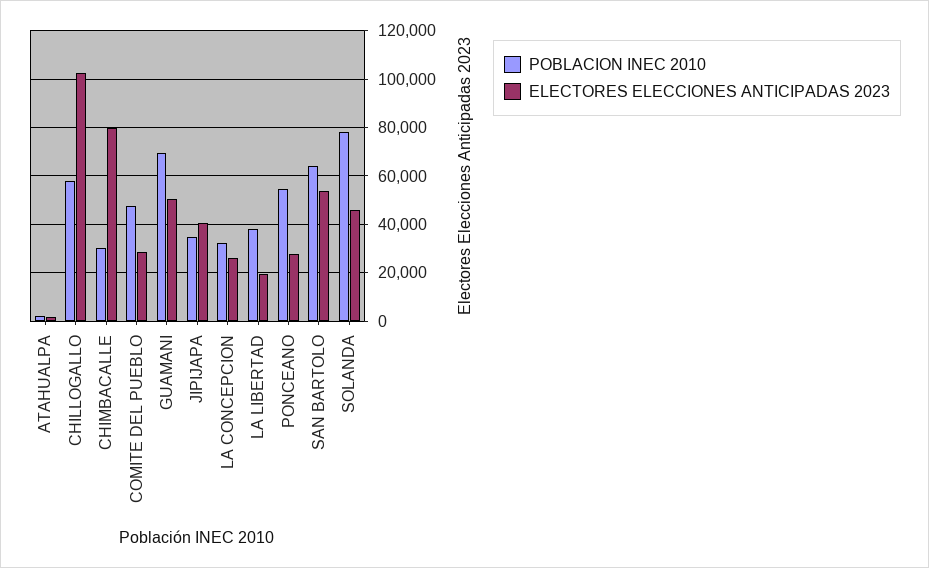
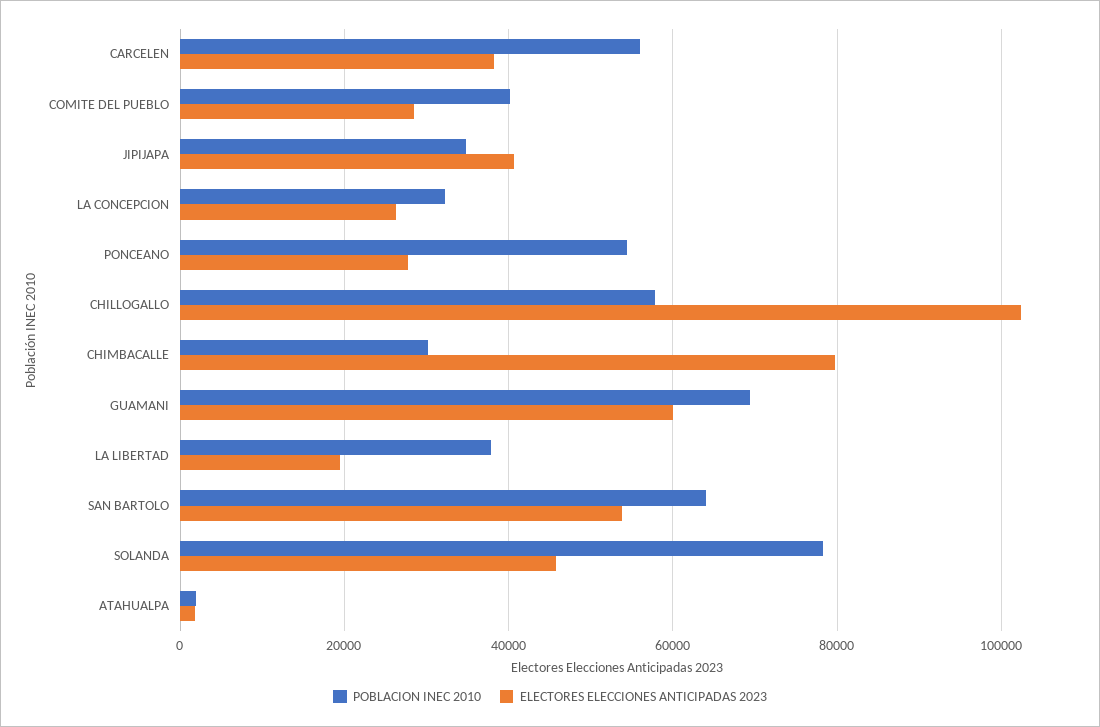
  {
    "POBLACION INEC 2010": {
      "ATAHUALPA": 2000,
      "CHILLOGALLO": 58000,
      "CHIMBACALLE": 30000,
-     "COMITE DEL PUEBLO": 47500,
+     "COMITE DEL PUEBLO": 40000,
      "GUAMANI": 70000,
      "JIPIJAPA": 34000,
      "LA CONCEPCION": 32000,
      "LA LIBERTAD": 38000,
      "PONCEANO": 54000,
      "SAN BARTOLO": 64000,
-     "SOLANDA": 78000
+     "SOLANDA": 78000,
+     "CARCELEN": 56000
    },
    "ELECTORES ELECCIONES ANTICIPADAS 2023": {
      "ATAHUALPA": 2000,
      "CHILLOGALLO": 102000,
      "CHIMBACALLE": 80000,
      "COMITE DEL PUEBLO": 28000,
-     "GUAMANI": 50000,
+     "GUAMANI": 60000,
      "JIPIJAPA": 40000,
      "LA CONCEPCION": 26000,
      "LA LIBERTAD": 20000,
      "PONCEANO": 28000,
      "SAN BARTOLO": 54000,
-     "SOLANDA": 46000
+     "SOLANDA": 46000,
+     "CARCELEN": 38000
    }
  }

